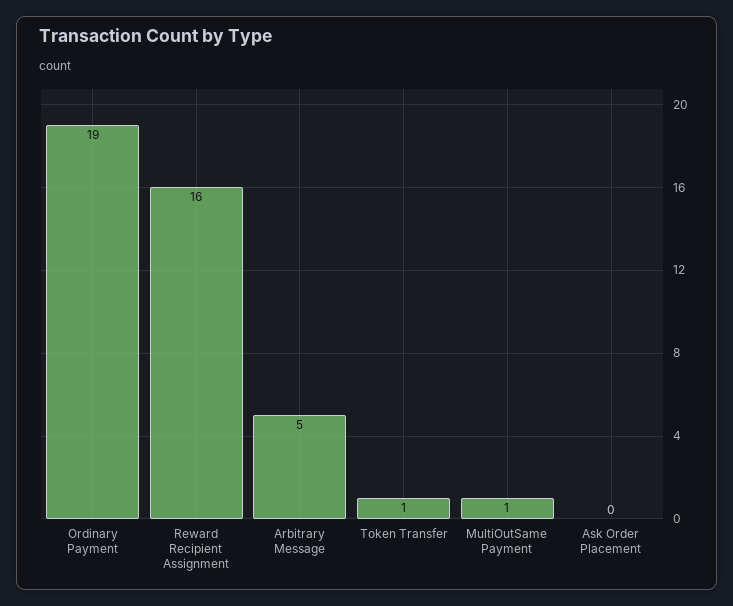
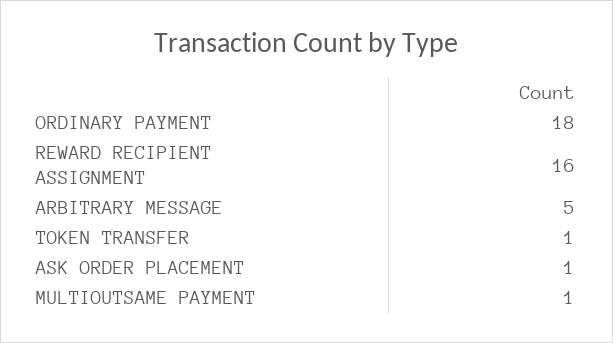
  {
-   "Ordinary Payment": 19,
+   "Ordinary Payment": 18,
    "Reward Recipient Assignment": 16,
    "Arbitrary Message": 5,
    "Token Transfer": 1,
    "MultiOutSame Payment": 1,
-   "Ask Order Placement": 0
+   "Ask Order Placement": 1
  }

